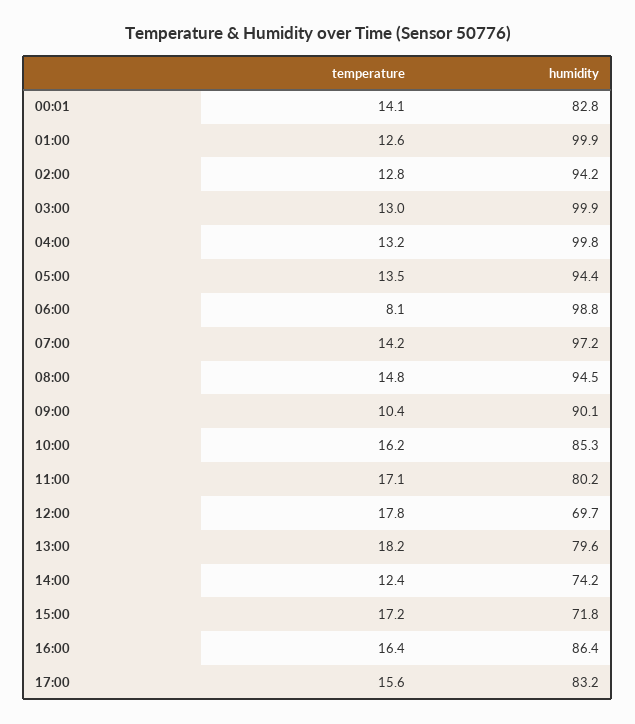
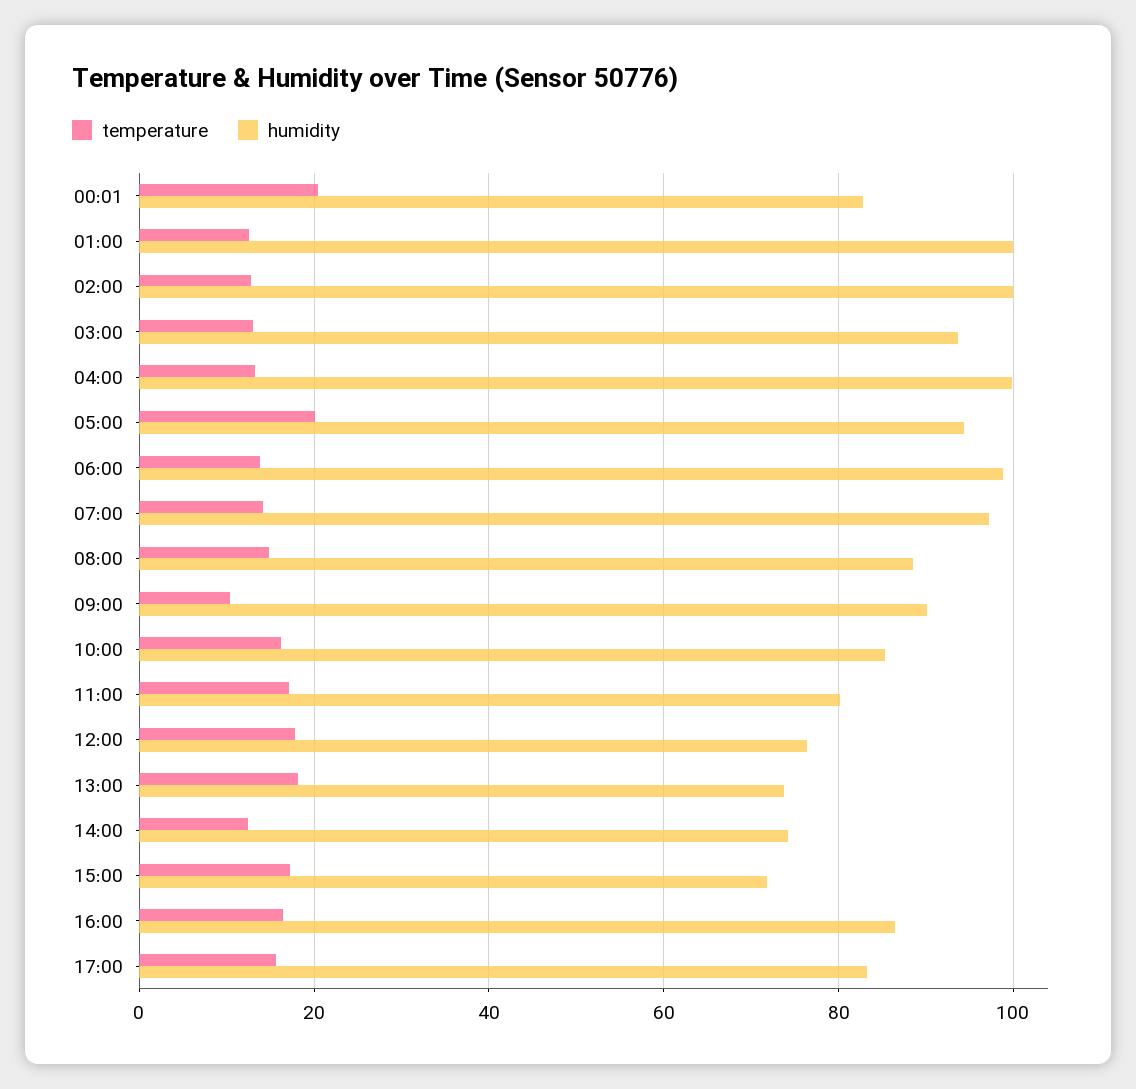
  {
    "temperature": {
-     "00:01": 14.1,
+     "00:01": 20,
      "01:00": 12.6,
      "02:00": 12.8,
      "03:00": 13,
      "04:00": 13.2,
-     "05:00": 13.5,
+     "05:00": 20,
-     "06:00": 8.1,
+     "06:00": 14,
      "07:00": 14.2,
      "08:00": 14.8,
      "09:00": 10.4,
      "10:00": 16.2,
      "11:00": 17.1,
      "12:00": 17.8,
      "13:00": 18.2,
      "14:00": 12.4,
      "15:00": 17.2,
      "16:00": 16.4,
      "17:00": 15.6
    },
    "humidity": {
      "00:01": 82.8,
      "01:00": 99.9,
-     "02:00": 94.2,
+     "02:00": 100,
-     "03:00": 99.9,
+     "03:00": 94,
      "04:00": 99.8,
      "05:00": 94.4,
      "06:00": 98.8,
      "07:00": 97.2,
-     "08:00": 94.5,
+     "08:00": 88,
      "09:00": 90.1,
      "10:00": 85.3,
      "11:00": 80.2,
-     "12:00": 69.7,
+     "12:00": 76,
-     "13:00": 79.6,
+     "13:00": 74,
      "14:00": 74.2,
      "15:00": 71.8,
      "16:00": 86.4,
      "17:00": 83.2
    }
  }

